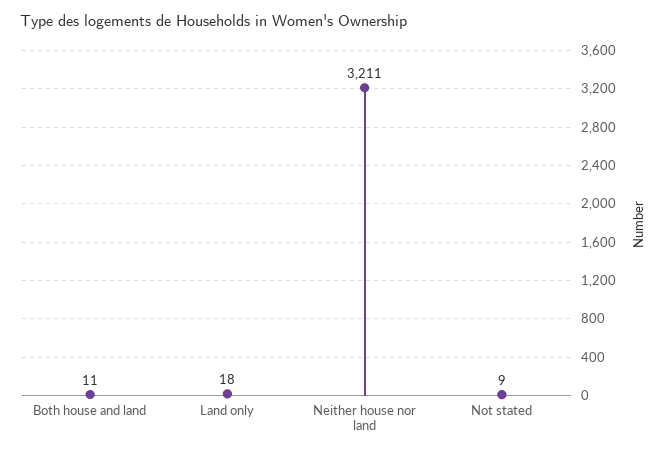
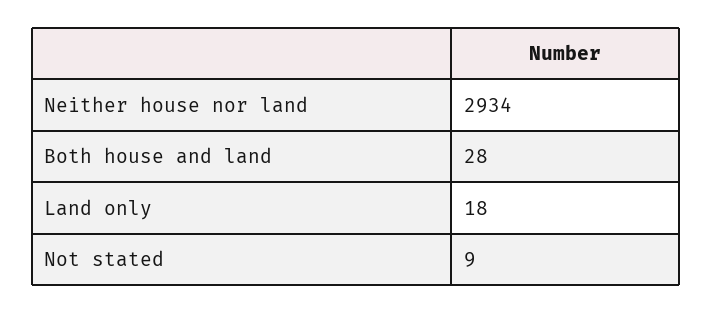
  {
-   "Both house and land": 11,
+   "Both house and land": 28,
    "Land only": 18,
-   "Neither house nor land": 3211,
+   "Neither house nor land": 2934,
    "Not stated": 9
  }

